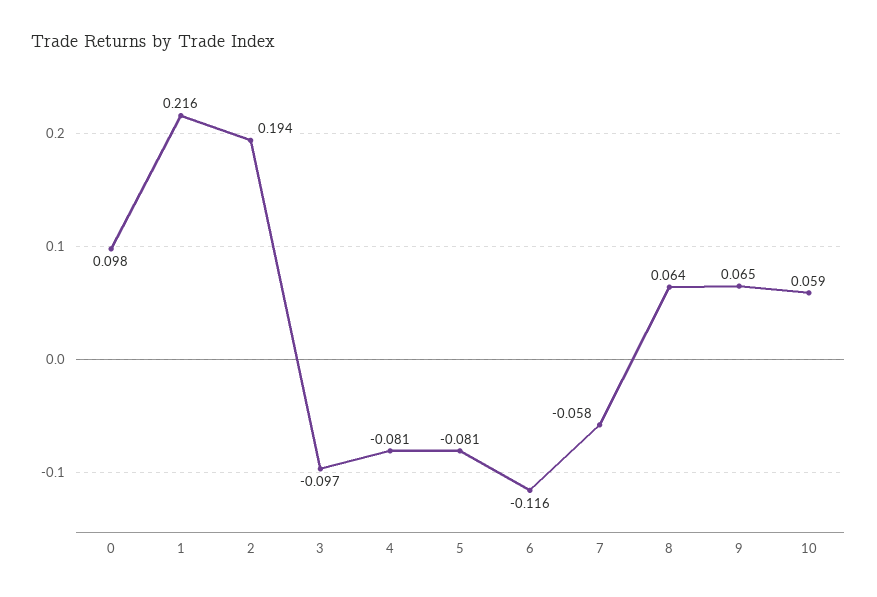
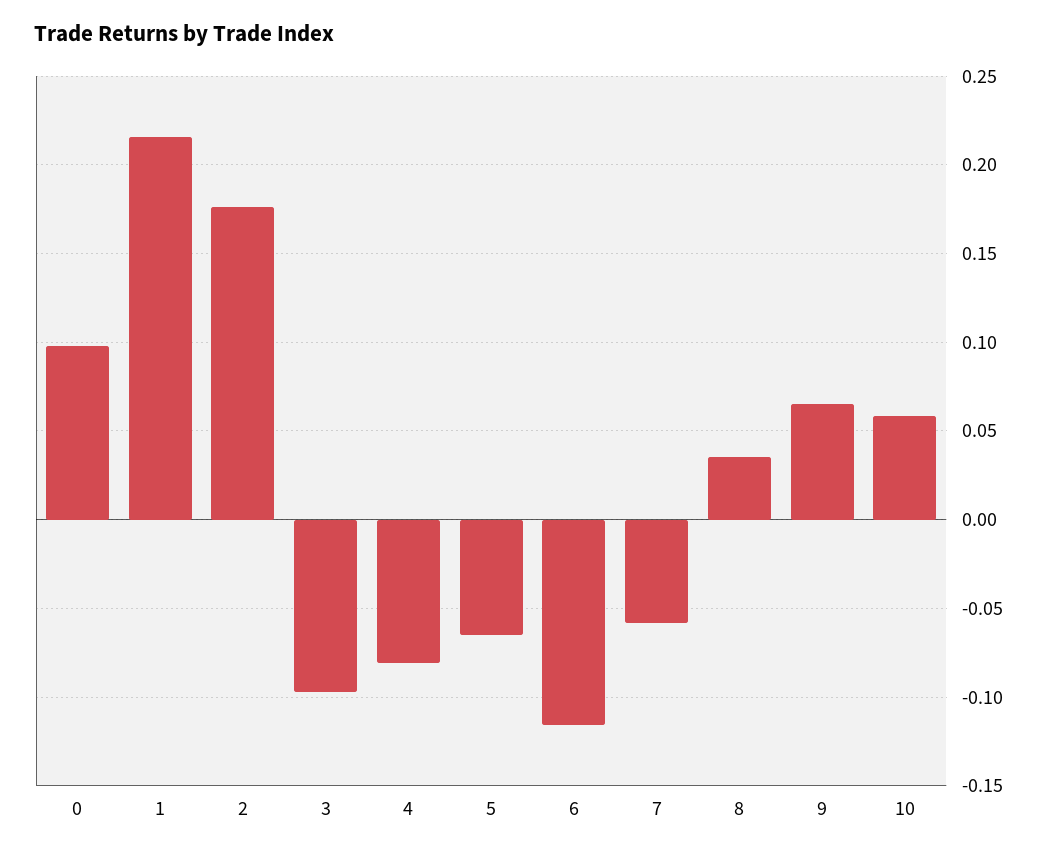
  {
    "0": 0.098,
    "1": 0.216,
-   "2": 0.194,
+   "2": 0.175,
    "3": -0.097,
    "4": -0.081,
-   "5": -0.081,
+   "5": -0.065,
    "6": -0.116,
    "7": -0.058,
-   "8": 0.064,
+   "8": 0.035,
    "9": 0.065,
    "10": 0.059
  }

